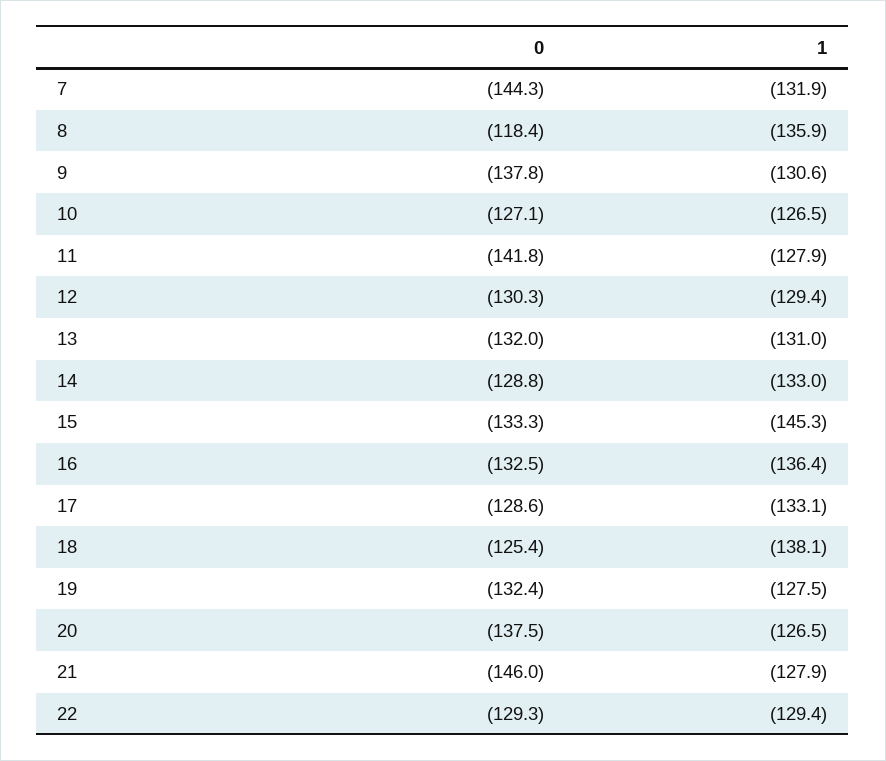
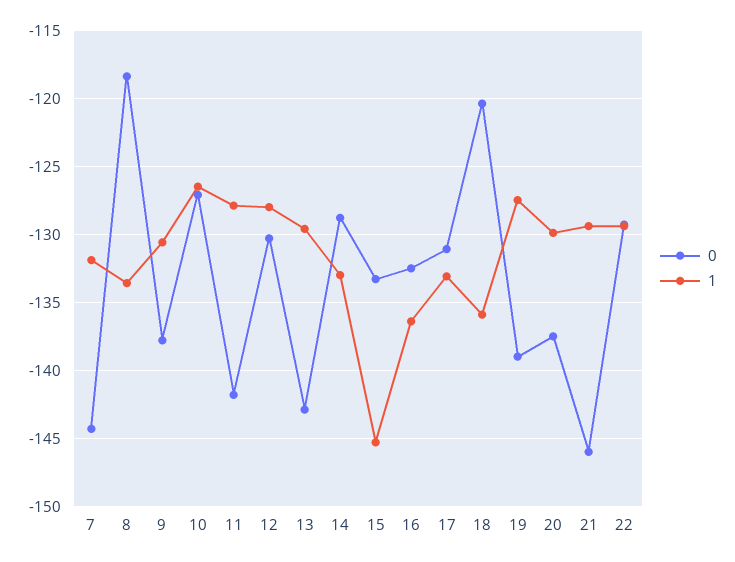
  {
    "0": {
      "7": -144.3,
      "8": -118.4,
      "9": -137.8,
      "10": -127.1,
      "11": -141.8,
      "12": -130.3,
-     "13": -132,
+     "13": -143,
      "14": -128.8,
      "15": -133.3,
      "16": -132.5,
-     "17": -128.6,
+     "17": -131,
-     "18": -125.4,
+     "18": -120.5,
-     "19": -132.4,
+     "19": -139,
      "20": -137.5,
      "21": -146,
      "22": -129.3
    },
    "1": {
      "7": -131.9,
-     "8": -135.9,
+     "8": -133.5,
      "9": -130.6,
      "10": -126.5,
      "11": -127.9,
-     "12": -129.4,
+     "12": -128,
-     "13": -131,
+     "13": -129.5,
      "14": -133,
      "15": -145.3,
      "16": -136.4,
      "17": -133.1,
-     "18": -138.1,
+     "18": -136,
      "19": -127.5,
-     "20": -126.5,
+     "20": -130,
-     "21": -127.9,
+     "21": -129.5,
      "22": -129.4
    }
  }

